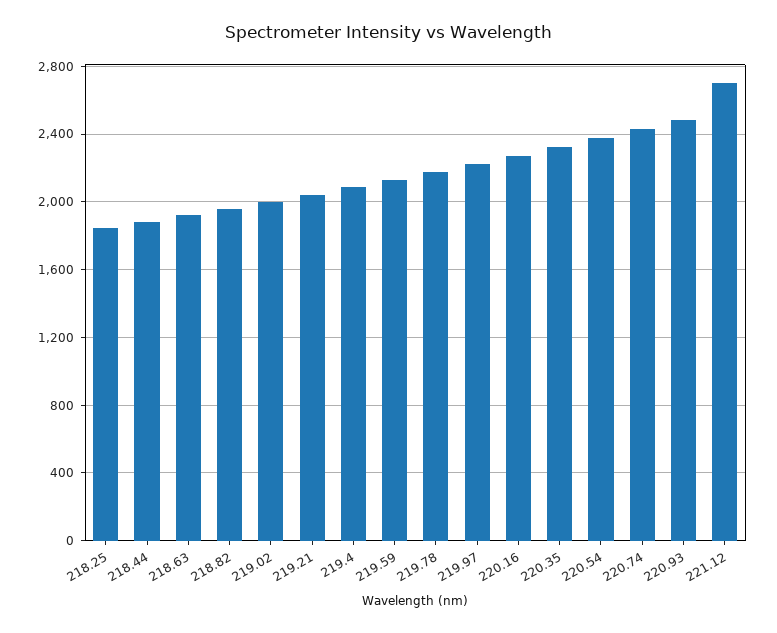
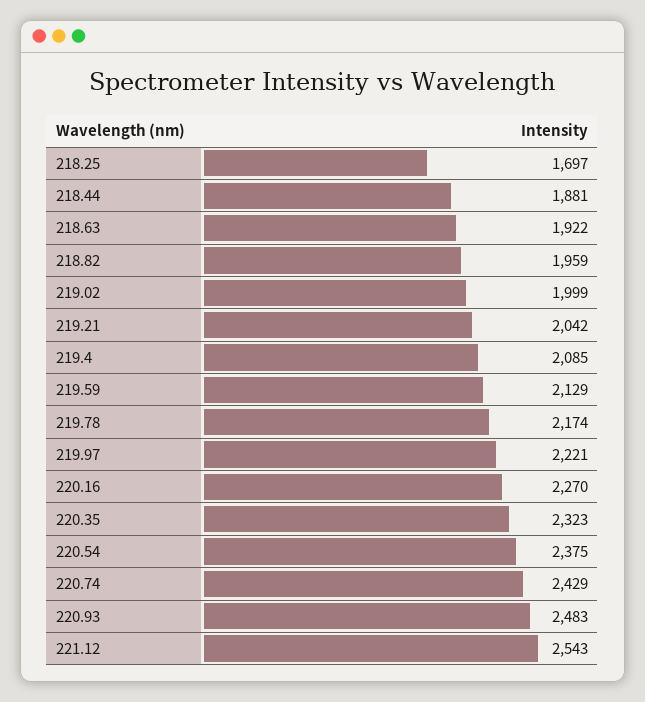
  {
-   "218.25": 1850,
+   "218.25": 1697,
    "218.44": 1881,
    "218.63": 1922,
    "218.82": 1959,
    "219.02": 1999,
    "219.21": 2042,
    "219.4": 2085,
    "219.59": 2129,
    "219.78": 2174,
    "219.97": 2221,
    "220.16": 2270,
    "220.35": 2323,
    "220.54": 2375,
    "220.74": 2429,
    "220.93": 2483,
-   "221.12": 2700
+   "221.12": 2543
  }

